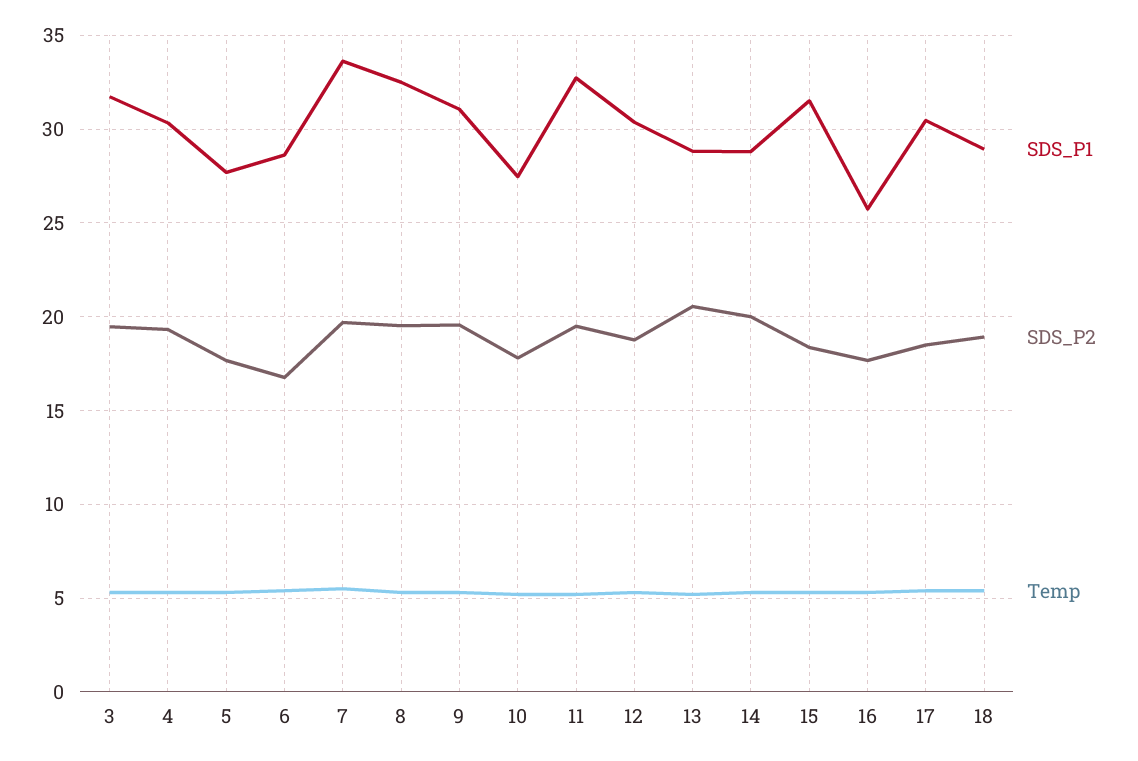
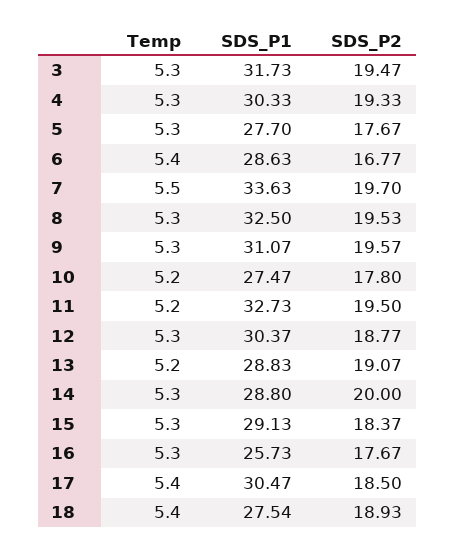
  {
    "SDS_P1": {
      "3": 31.73,
      "4": 30.33,
      "5": 27.7,
      "6": 28.63,
      "7": 33.63,
      "8": 32.5,
      "9": 31.07,
      "10": 27.47,
      "11": 32.73,
      "12": 30.37,
      "13": 28.83,
      "14": 28.8,
-     "15": 31.5,
+     "15": 29.13,
      "16": 25.73,
      "17": 30.47,
-     "18": 29
+     "18": 27.54
    },
    "SDS_P2": {
      "3": 19.47,
      "4": 19.33,
      "5": 17.67,
      "6": 16.77,
      "7": 19.7,
      "8": 19.53,
      "9": 19.57,
      "10": 17.8,
      "11": 19.5,
      "12": 18.77,
-     "13": 20.5,
+     "13": 19.07,
      "14": 20,
      "15": 18.37,
      "16": 17.67,
      "17": 18.5,
      "18": 18.93
    },
    "Temp": {
      "3": 5.3,
      "4": 5.3,
      "5": 5.3,
      "6": 5.4,
      "7": 5.5,
      "8": 5.3,
      "9": 5.3,
      "10": 5.2,
      "11": 5.2,
      "12": 5.3,
      "13": 5.2,
      "14": 5.3,
      "15": 5.3,
      "16": 5.3,
      "17": 5.4,
      "18": 5.4
    }
  }

